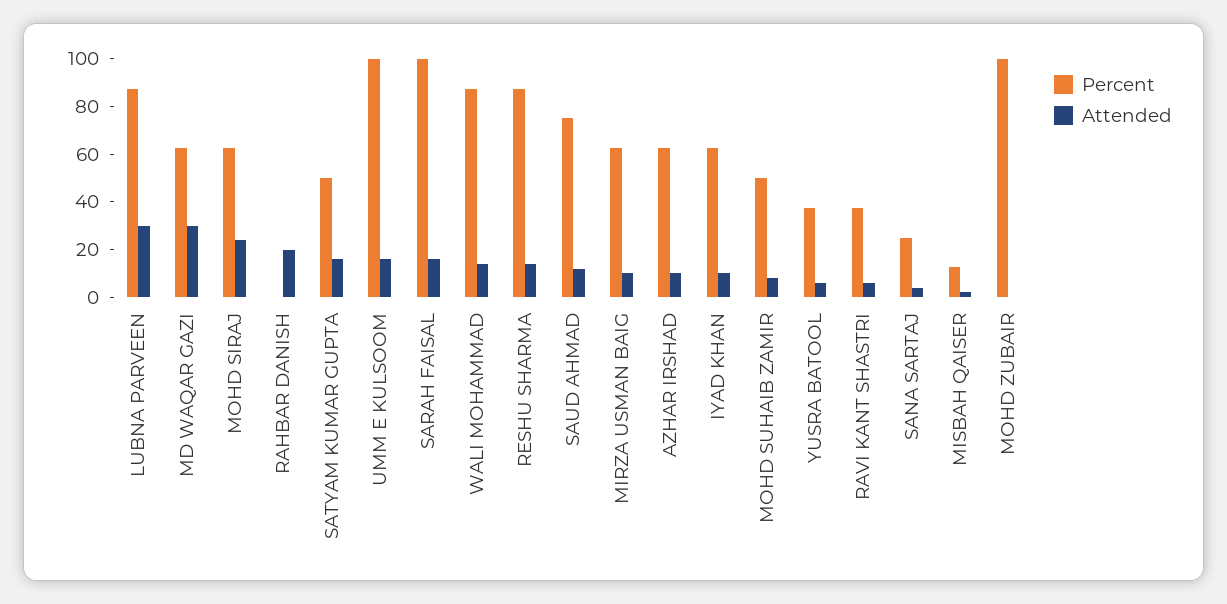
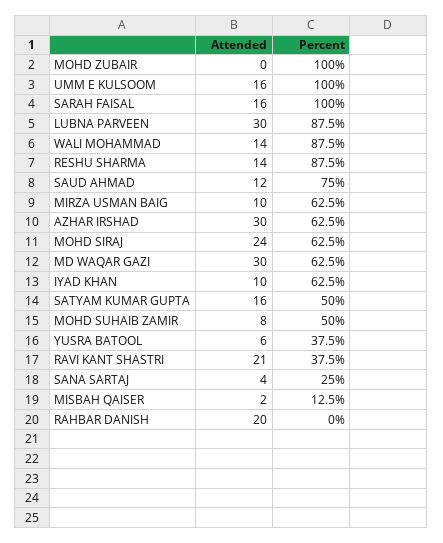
  {
    "Percent": {
      "LUBNA PARVEEN": 87.5,
      "MD WAQAR GAZI": 62.5,
      "MOHD SIRAJ": 62.5,
      "RAHBAR DANISH": 0,
      "SATYAM KUMAR GUPTA": 50,
      "UMM E KULSOOM": 100,
      "SARAH FAISAL": 100,
      "WALI MOHAMMAD": 87.5,
      "RESHU SHARMA": 87.5,
      "SAUD AHMAD": 75,
      "MIRZA USMAN BAIG": 62.5,
      "AZHAR IRSHAD": 62.5,
      "IYAD KHAN": 62.5,
      "MOHD SUHAIB ZAMIR": 50,
      "YUSRA BATOOL": 37.5,
      "RAVI KANT SHASTRI": 37.5,
      "SANA SARTAJ": 25,
      "MISBAH QAISER": 12.5,
      "MOHD ZUBAIR": 100
    },
    "Attended": {
      "LUBNA PARVEEN": 30,
      "MD WAQAR GAZI": 30,
      "MOHD SIRAJ": 24,
      "RAHBAR DANISH": 20,
      "SATYAM KUMAR GUPTA": 16,
      "UMM E KULSOOM": 16,
      "SARAH FAISAL": 16,
      "WALI MOHAMMAD": 14,
      "RESHU SHARMA": 14,
      "SAUD AHMAD": 12,
      "MIRZA USMAN BAIG": 10,
-     "AZHAR IRSHAD": 10,
+     "AZHAR IRSHAD": 30,
      "IYAD KHAN": 10,
      "MOHD SUHAIB ZAMIR": 8,
      "YUSRA BATOOL": 6,
-     "RAVI KANT SHASTRI": 5,
+     "RAVI KANT SHASTRI": 21,
      "SANA SARTAJ": 4,
      "MISBAH QAISER": 2,
      "MOHD ZUBAIR": 0
    }
  }

